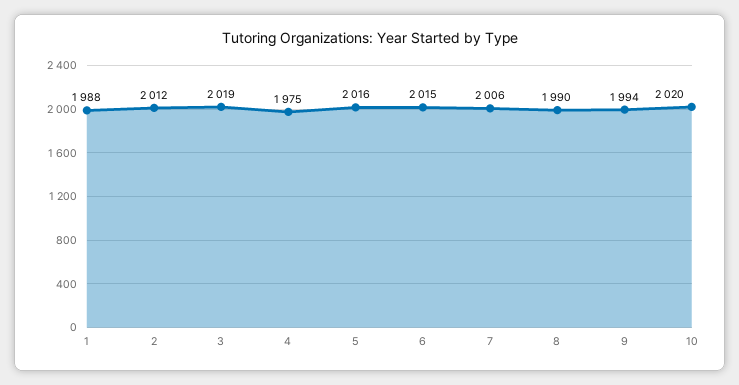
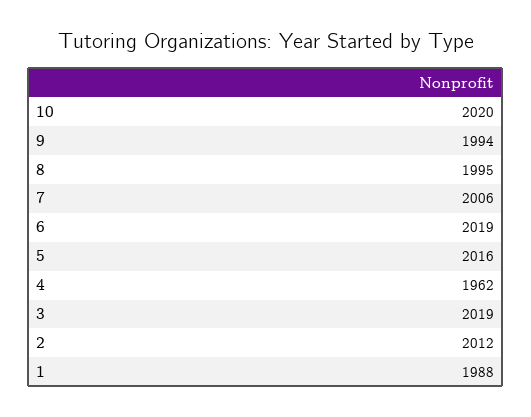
  {
    "1": 1988,
    "2": 2012,
    "3": 2019,
-   "4": 1975,
+   "4": 1962,
    "5": 2016,
-   "6": 2015,
+   "6": 2019,
    "7": 2006,
-   "8": 1990,
+   "8": 1995,
    "9": 1994,
    "10": 2020
  }

